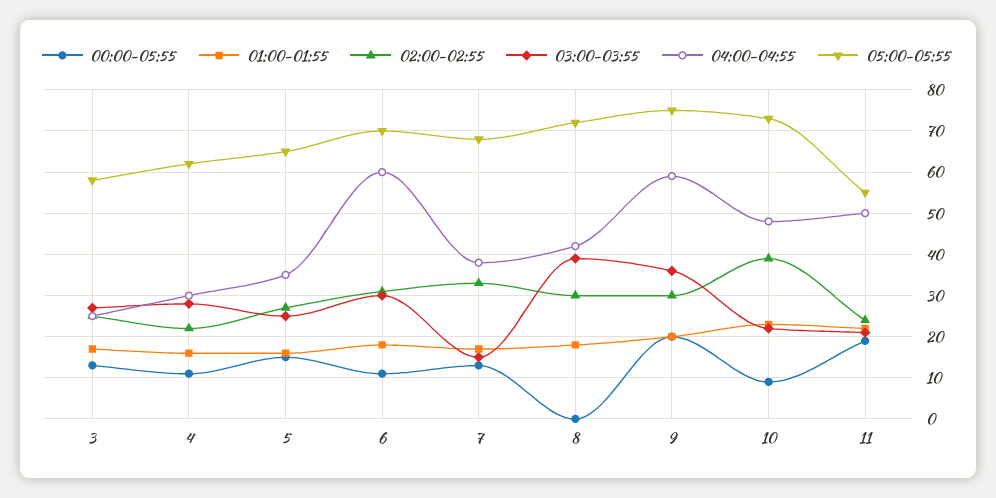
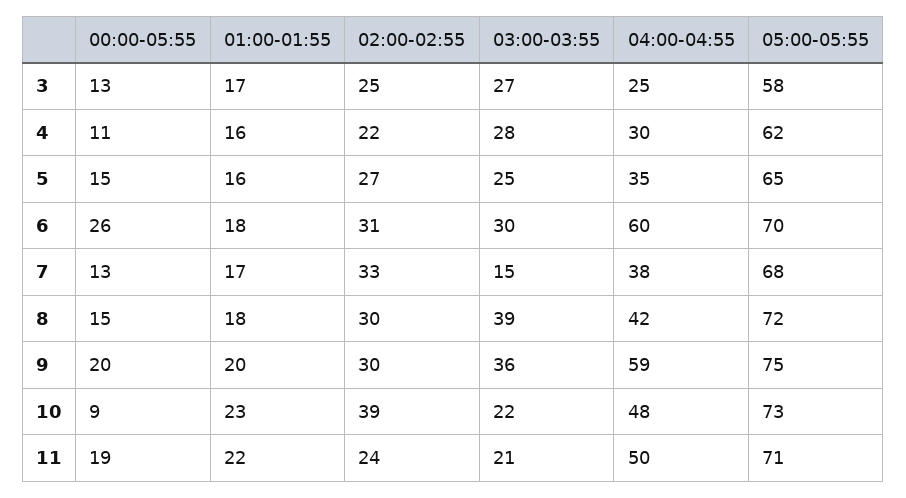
  {
    "00:00-05:55": {
      "3": 13,
      "4": 11,
      "5": 15,
-     "6": 10,
+     "6": 26,
      "7": 13,
-     "8": 0,
+     "8": 15,
      "9": 20,
      "10": 9,
      "11": 19
    },
    "01:00-01:55": {
      "3": 17,
      "4": 16,
      "5": 16,
      "6": 18,
      "7": 17,
      "8": 18,
      "9": 20,
      "10": 23,
      "11": 22
    },
    "02:00-02:55": {
      "3": 25,
      "4": 22,
      "5": 27,
      "6": 31,
      "7": 33,
      "8": 30,
      "9": 30,
      "10": 39,
      "11": 24
    },
    "03:00-03:55": {
      "3": 27,
      "4": 28,
      "5": 25,
      "6": 30,
      "7": 15,
      "8": 39,
      "9": 36,
      "10": 22,
      "11": 21
    },
    "04:00-04:55": {
      "3": 25,
      "4": 30,
      "5": 35,
      "6": 60,
      "7": 38,
      "8": 42,
      "9": 59,
      "10": 48,
      "11": 50
    },
    "05:00-05:55": {
      "3": 58,
      "4": 62,
      "5": 65,
      "6": 70,
      "7": 68,
      "8": 72,
      "9": 75,
      "10": 73,
-     "11": 55
+     "11": 71
    }
  }

